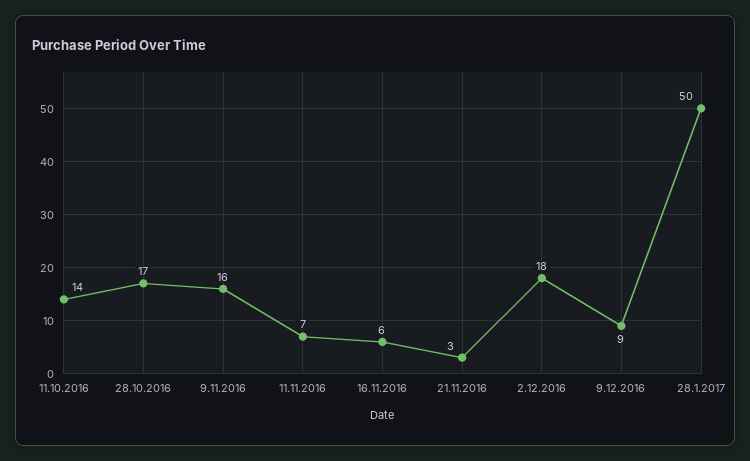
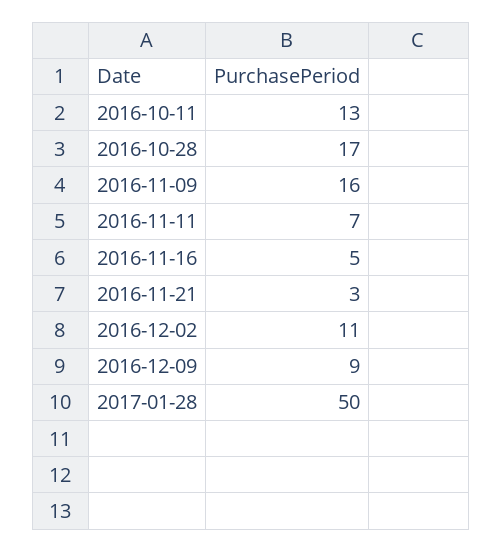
  {
-   "11.10.2016": 14,
+   "11.10.2016": 13,
    "28.10.2016": 17,
    "9.11.2016": 16,
    "11.11.2016": 7,
-   "16.11.2016": 6,
+   "16.11.2016": 5,
    "21.11.2016": 3,
-   "2.12.2016": 18,
+   "2.12.2016": 11,
    "9.12.2016": 9,
    "28.1.2017": 50
  }

